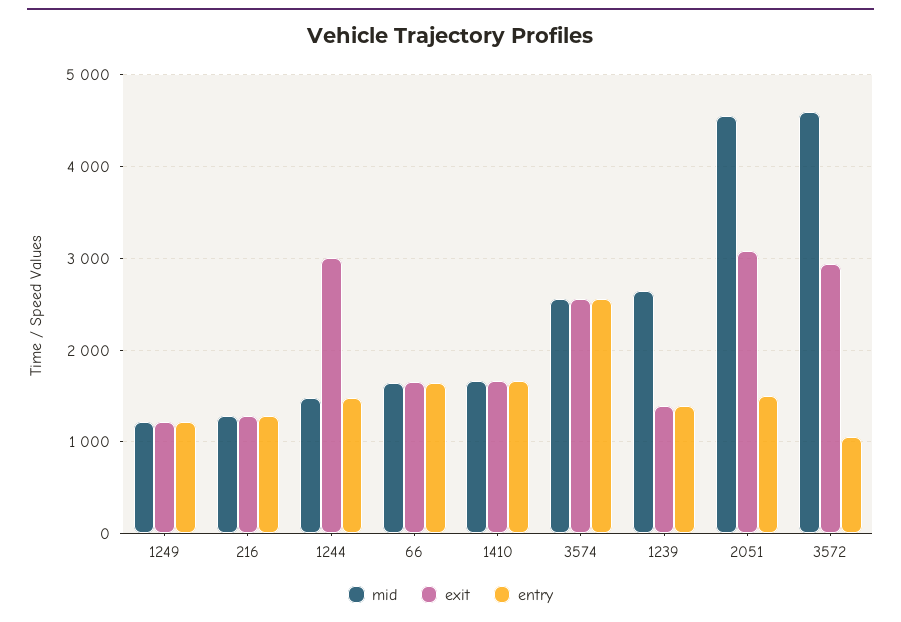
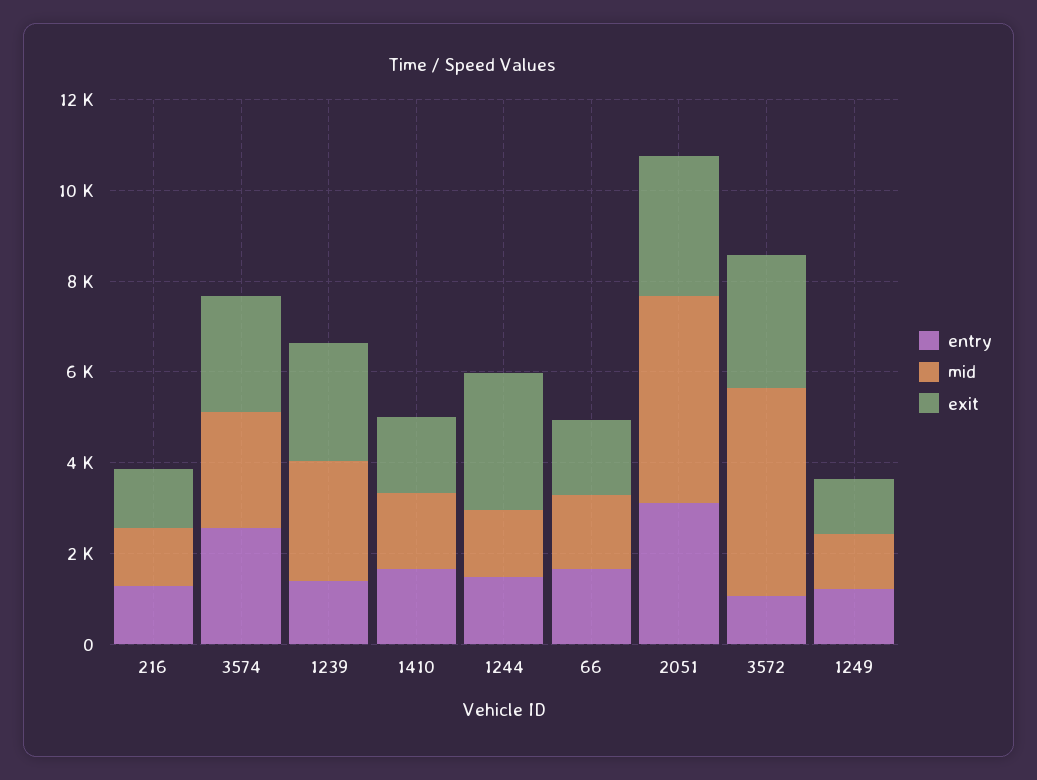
  {
    "mid": {
      "1249": 1200,
      "216": 1300,
      "1244": 1500,
      "66": 1600,
      "1410": 1700,
      "3574": 2600,
      "1239": 2600,
      "2051": 4600,
      "3572": 4600
    },
    "exit": {
      "1249": 1200,
      "216": 1300,
      "1244": 3000,
      "66": 1600,
      "1410": 1700,
      "3574": 2600,
-     "1239": 1400,
+     "1239": 2500,
      "2051": 3100,
      "3572": 2900
    },
    "entry": {
      "1249": 1200,
      "216": 1300,
      "1244": 1500,
      "66": 1600,
      "1410": 1700,
      "3574": 2600,
      "1239": 1400,
-     "2051": 1500,
+     "2051": 3000,
      "3572": 1000
    }
  }

